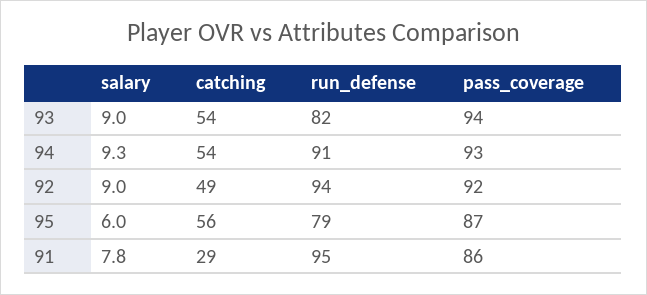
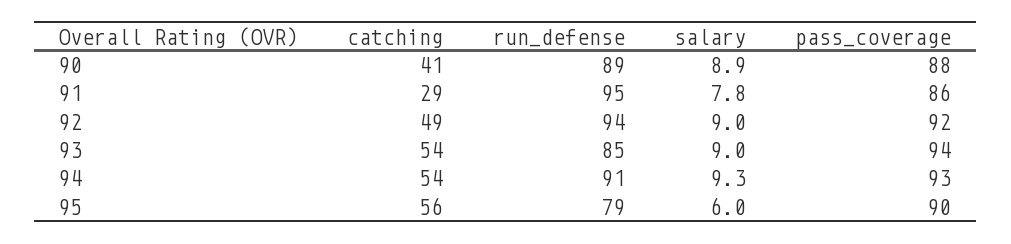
  {
    "salary": {
      "93": 9,
      "94": 9.3,
      "92": 9,
      "95": 6,
-     "91": 7.8
+     "91": 7.8,
+     "90": 8.9
    },
    "catching": {
      "93": 54,
      "94": 54,
      "92": 49,
      "95": 56,
-     "91": 29
+     "91": 29,
+     "90": 41
    },
    "run_defense": {
-     "93": 82,
+     "93": 85,
      "94": 91,
      "92": 94,
      "95": 79,
-     "91": 95
+     "91": 95,
+     "90": 89
    },
    "pass_coverage": {
      "93": 94,
      "94": 93,
      "92": 92,
-     "95": 87,
+     "95": 90,
-     "91": 86
+     "91": 86,
+     "90": 88
    }
  }

